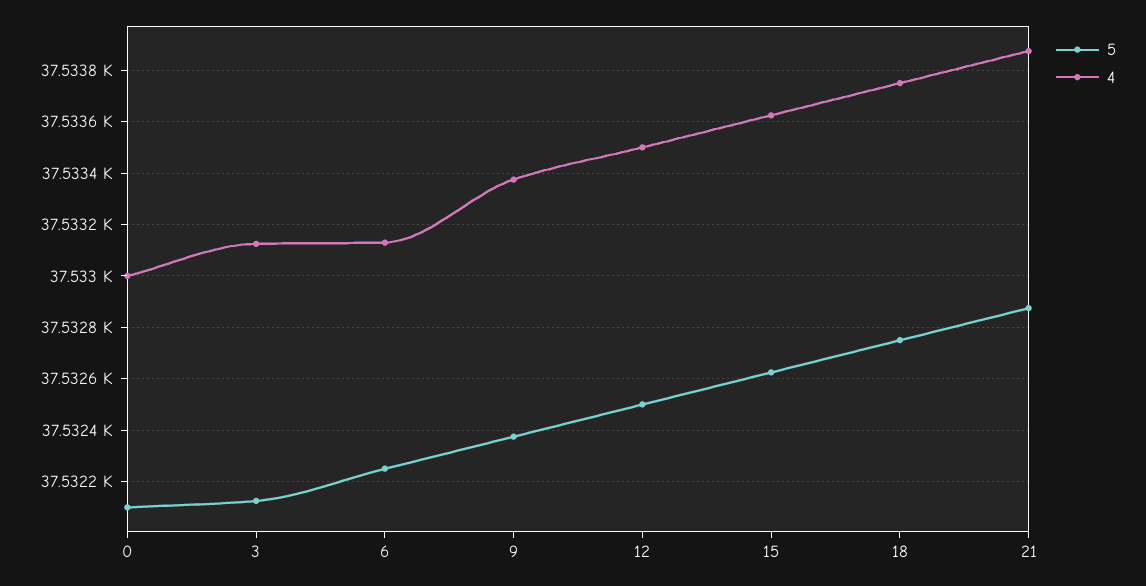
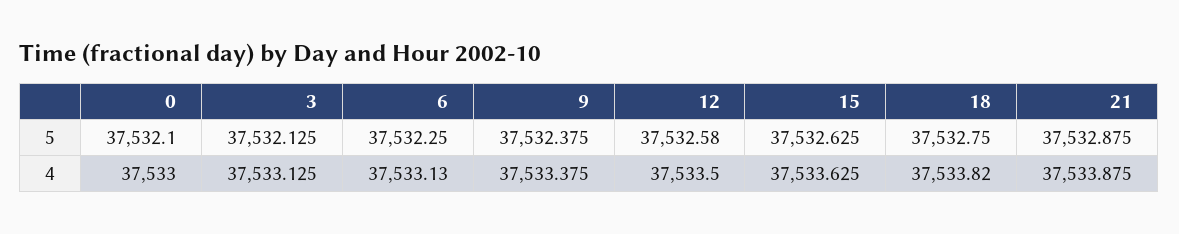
  {
    "5": {
      "0": 37532.1,
      "3": 37532.125,
      "6": 37532.25,
      "9": 37532.375,
-     "12": 37532.5,
+     "12": 37532.58,
      "15": 37532.625,
      "18": 37532.75,
      "21": 37532.875
    },
    "4": {
      "0": 37533,
      "3": 37533.125,
      "6": 37533.13,
      "9": 37533.375,
      "12": 37533.5,
      "15": 37533.625,
-     "18": 37533.75,
+     "18": 37533.82,
      "21": 37533.875
    }
  }

